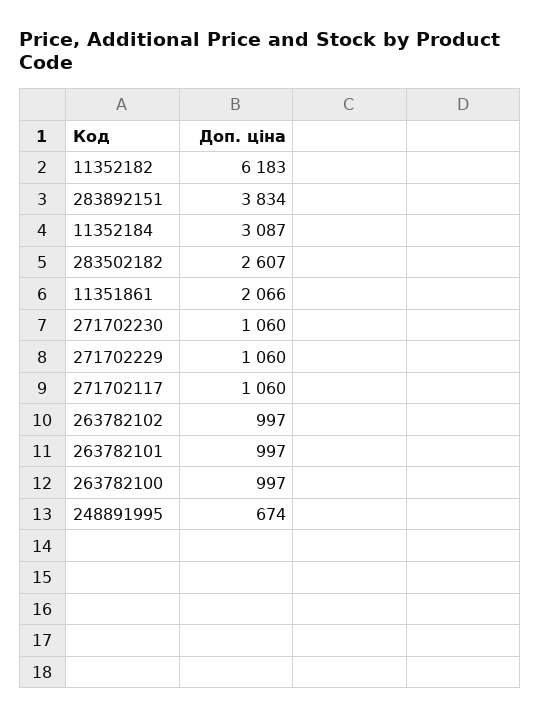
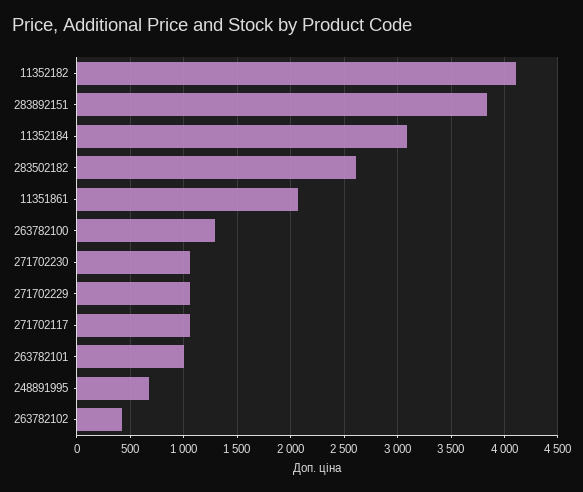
  {
-   "11352182": 6183,
+   "11352182": 4100,
    "283892151": 3834,
    "11352184": 3087,
    "283502182": 2607,
    "11351861": 2066,
    "271702230": 1060,
    "271702229": 1060,
    "271702117": 1060,
-   "263782102": 997,
+   "263782102": 400,
    "263782101": 997,
-   "263782100": 997,
+   "263782100": 1300,
    "248891995": 674
  }

